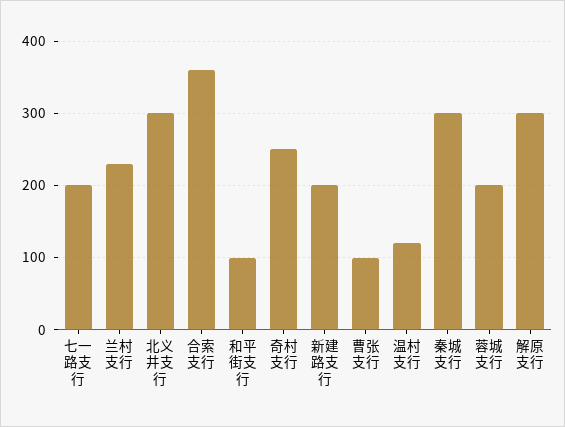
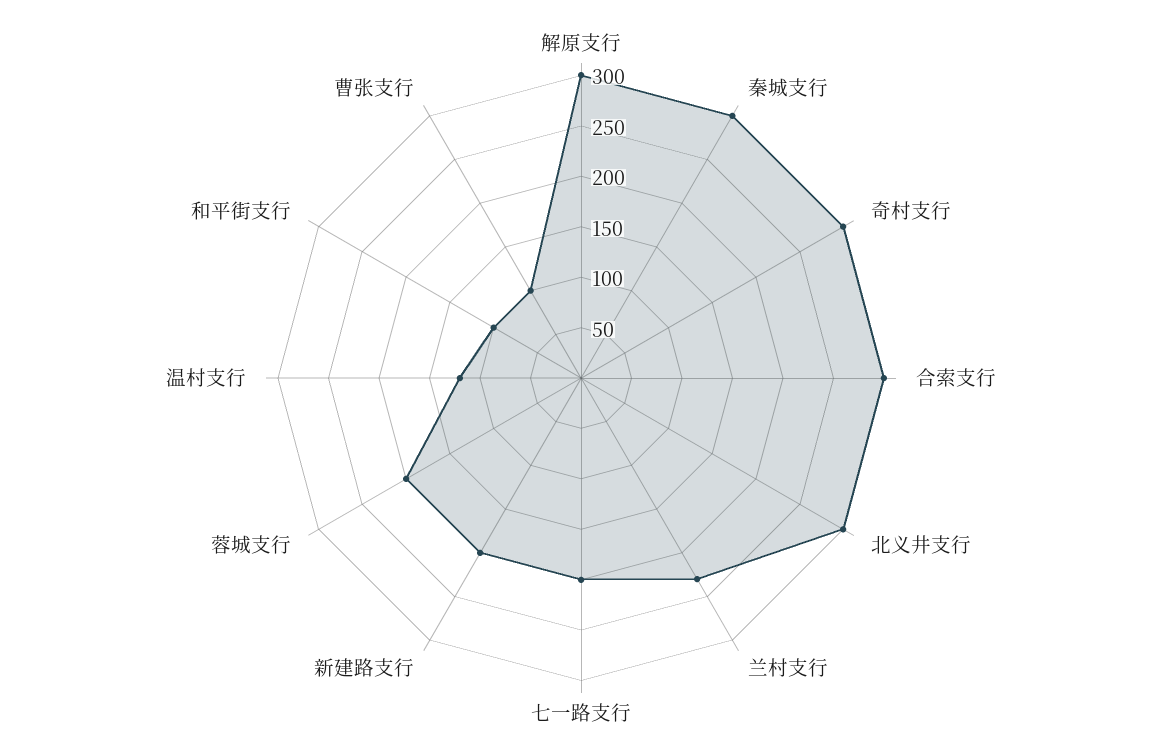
  {
    "七一路支行": 200,
    "兰村支行": 230,
    "北义井支行": 300,
-   "合索支行": 360,
+   "合索支行": 300,
    "和平街支行": 100,
-   "奇村支行": 250,
+   "奇村支行": 300,
    "新建路支行": 200,
    "曹张支行": 100,
    "温村支行": 120,
    "秦城支行": 300,
    "蓉城支行": 200,
    "解原支行": 300
  }

